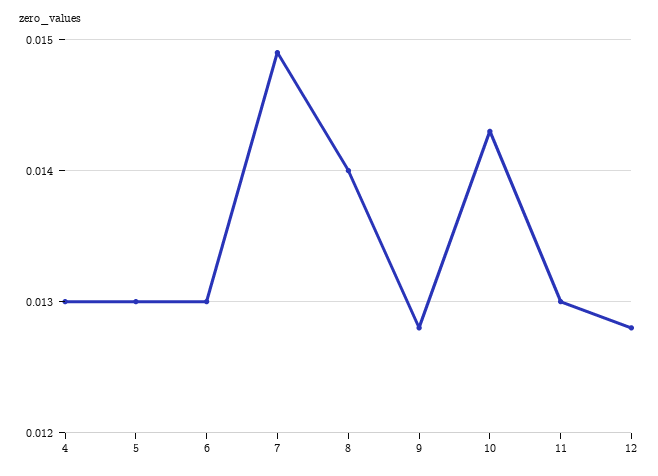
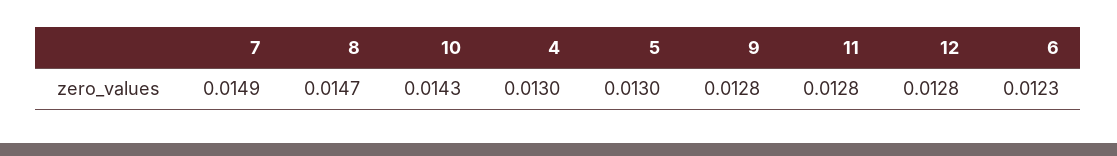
  {
    "4": 0.013,
    "5": 0.013,
-   "6": 0.013,
+   "6": 0.0123,
    "7": 0.0149,
-   "8": 0.014,
+   "8": 0.0147,
    "9": 0.0128,
    "10": 0.0143,
-   "11": 0.013,
+   "11": 0.0128,
    "12": 0.0128
  }

